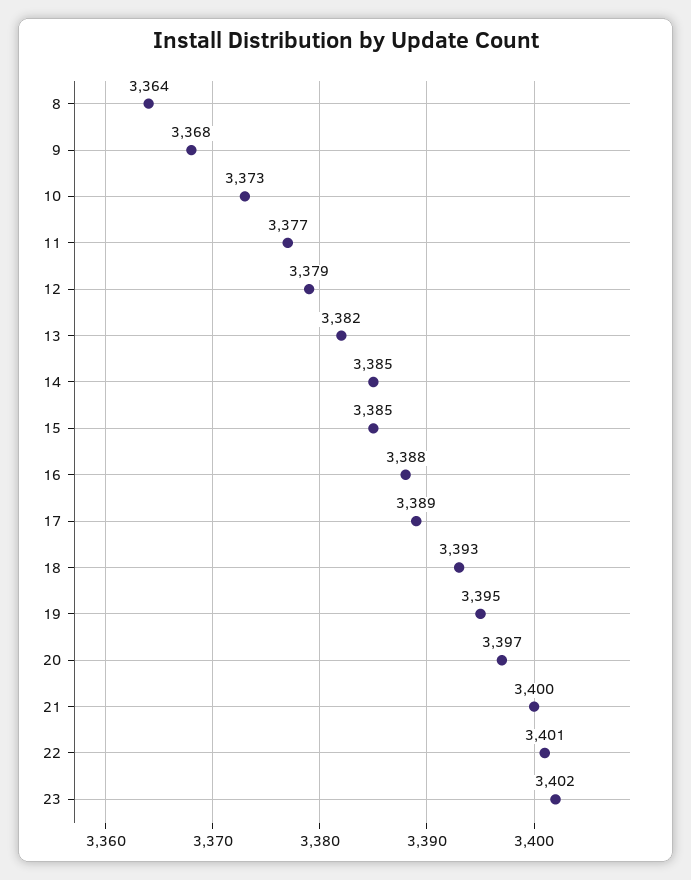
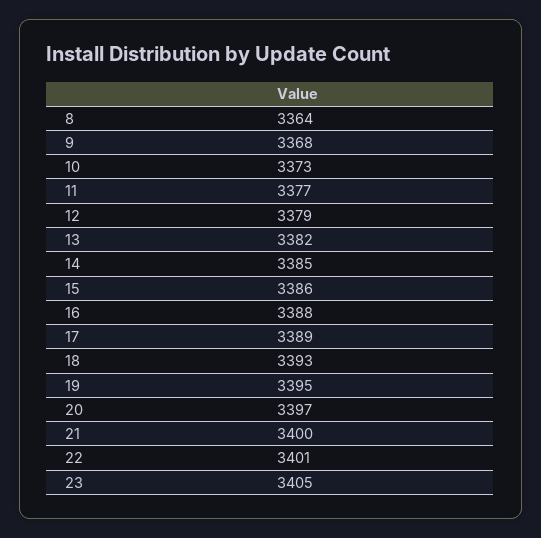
  {
    "8": 3364,
    "9": 3368,
    "10": 3373,
    "11": 3377,
    "12": 3379,
    "13": 3382,
    "14": 3385,
-   "15": 3385,
+   "15": 3386,
    "16": 3388,
    "17": 3389,
    "18": 3393,
    "19": 3395,
    "20": 3397,
    "21": 3400,
    "22": 3401,
-   "23": 3402
+   "23": 3405
  }

